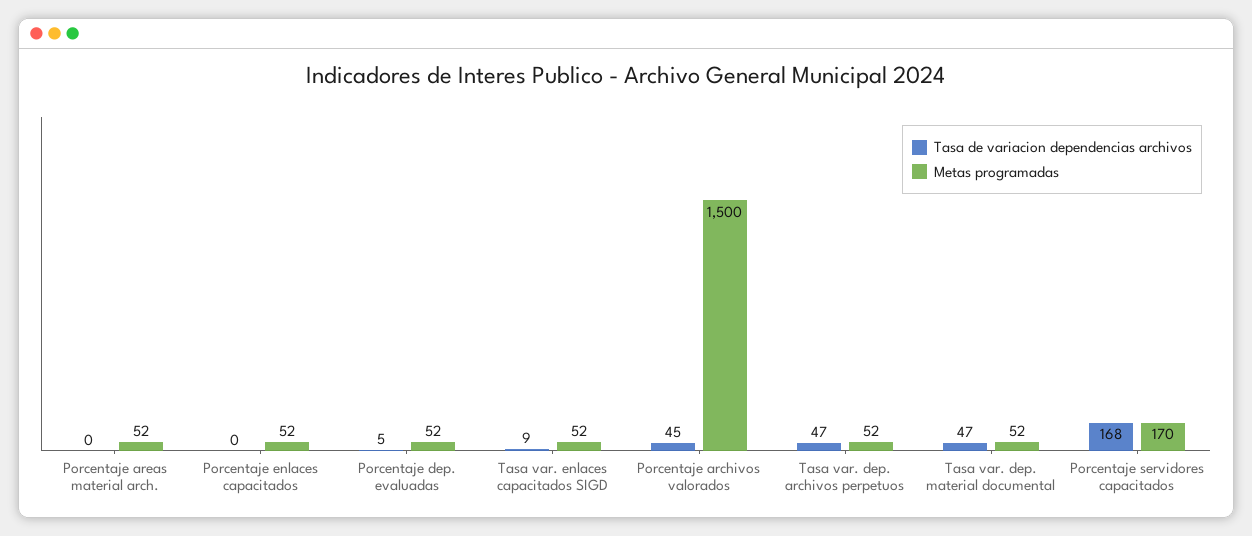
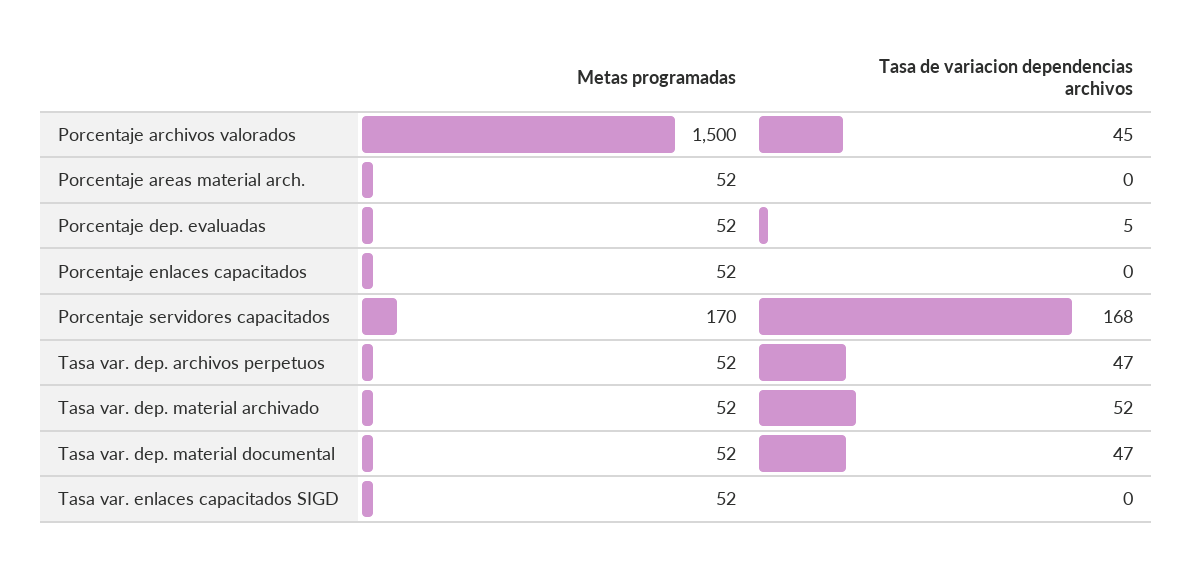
  {
    "Tasa de variacion dependencias archivos": {
      "Porcentaje areas material arch.": 0,
      "Porcentaje enlaces capacitados": 0,
      "Porcentaje dep. evaluadas": 5,
-     "Tasa var. enlaces capacitados SIGD": 9,
+     "Tasa var. enlaces capacitados SIGD": 0,
      "Porcentaje archivos valorados": 45,
      "Tasa var. dep. archivos perpetuos": 47,
      "Tasa var. dep. material documental": 47,
-     "Porcentaje servidores capacitados": 168
+     "Porcentaje servidores capacitados": 168,
+     "Tasa var. dep. material archivado": 52
    },
    "Metas programadas": {
      "Porcentaje areas material arch.": 52,
      "Porcentaje enlaces capacitados": 52,
      "Porcentaje dep. evaluadas": 52,
      "Tasa var. enlaces capacitados SIGD": 52,
      "Porcentaje archivos valorados": 1500,
      "Tasa var. dep. archivos perpetuos": 52,
      "Tasa var. dep. material documental": 52,
-     "Porcentaje servidores capacitados": 170
+     "Porcentaje servidores capacitados": 170,
+     "Tasa var. dep. material archivado": 52
    }
  }

